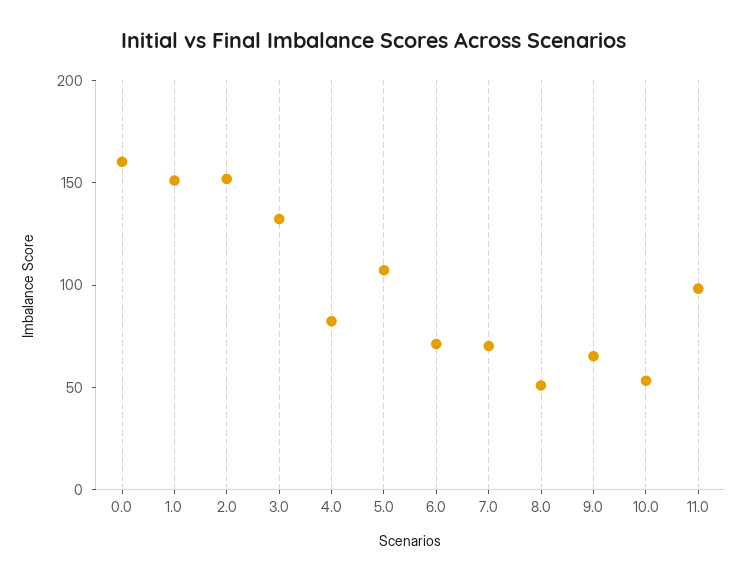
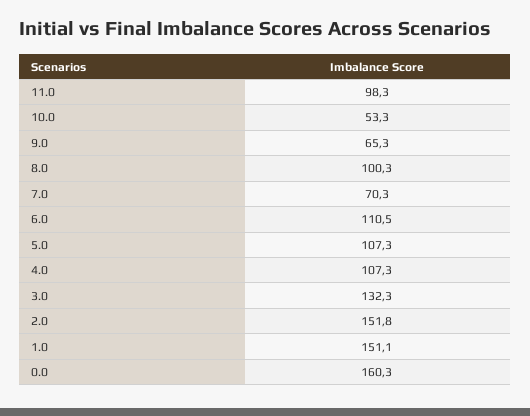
  {
    "0.0": 160.3,
    "1.0": 151.1,
    "2.0": 151.8,
    "3.0": 132.3,
-   "4.0": 80,
+   "4.0": 107.3,
    "5.0": 107.3,
-   "6.0": 70,
+   "6.0": 110.5,
    "7.0": 70.3,
-   "8.0": 50,
+   "8.0": 100.3,
    "9.0": 65.3,
    "10.0": 53.3,
    "11.0": 98.3
  }

